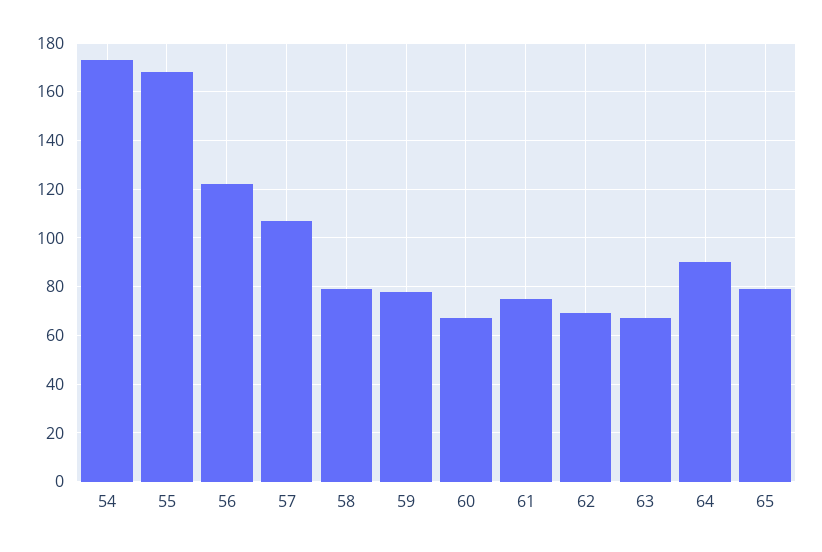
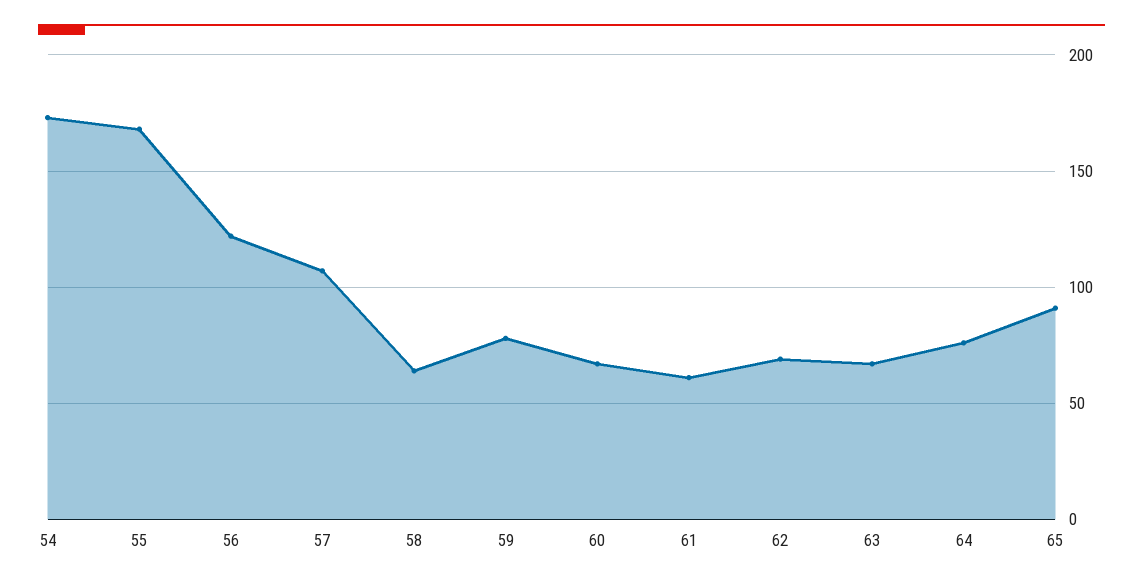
  {
    "54": 175,
    "55": 170,
    "56": 120,
    "57": 105,
-   "58": 80,
+   "58": 65,
    "59": 80,
    "60": 65,
-   "61": 75,
+   "61": 60,
    "62": 70,
    "63": 65,
-   "64": 90,
+   "64": 75,
-   "65": 80
+   "65": 90
  }

